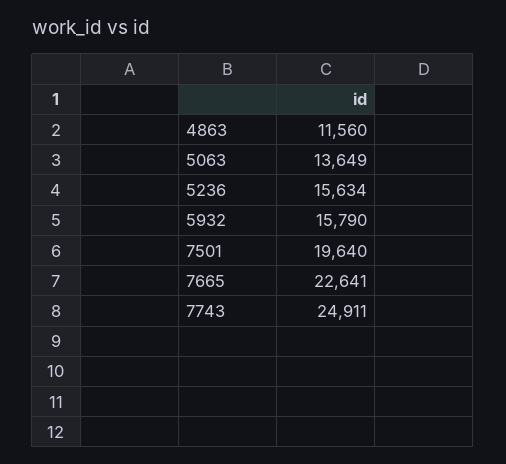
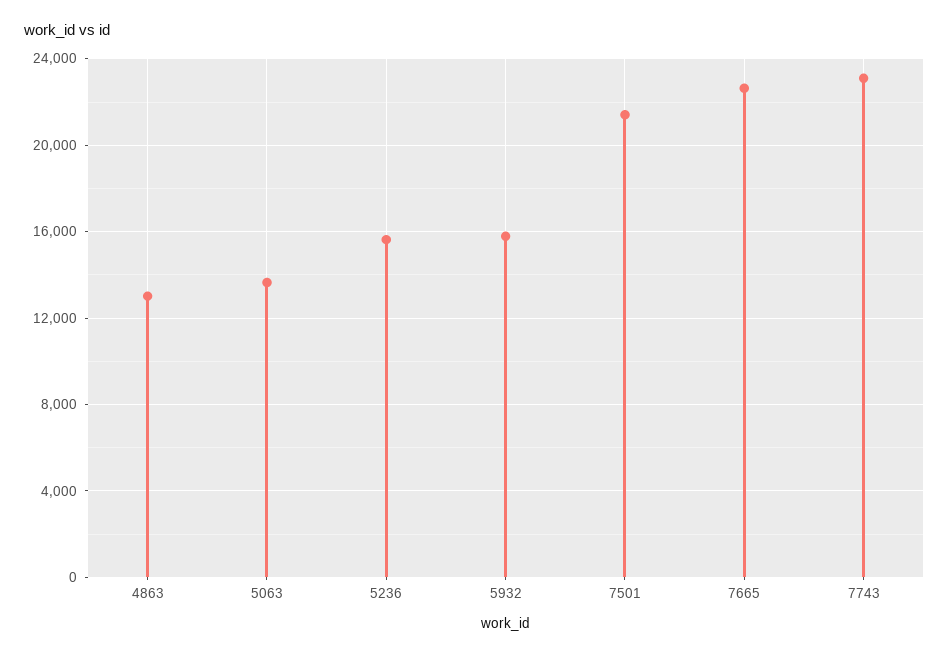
  {
-   "4863": 11560,
+   "4863": 13000,
    "5063": 13649,
    "5236": 15634,
    "5932": 15790,
-   "7501": 19640,
+   "7501": 21500,
    "7665": 22641,
-   "7743": 24911
+   "7743": 23000
  }

